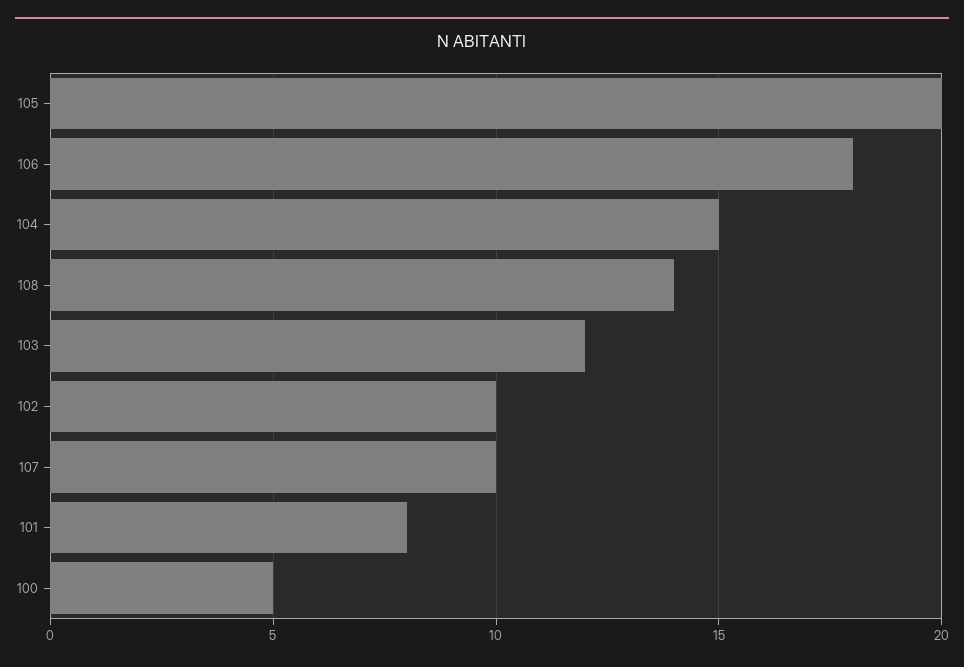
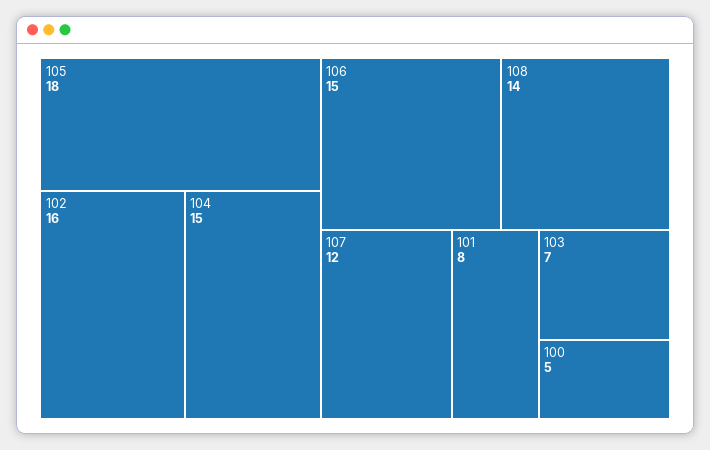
  {
-   "105": 20,
+   "105": 18,
-   "106": 18,
+   "106": 15,
    "104": 15,
    "108": 14,
-   "103": 12,
+   "103": 7,
-   "102": 10,
+   "102": 16,
-   "107": 10,
+   "107": 12,
    "101": 8,
    "100": 5
  }

